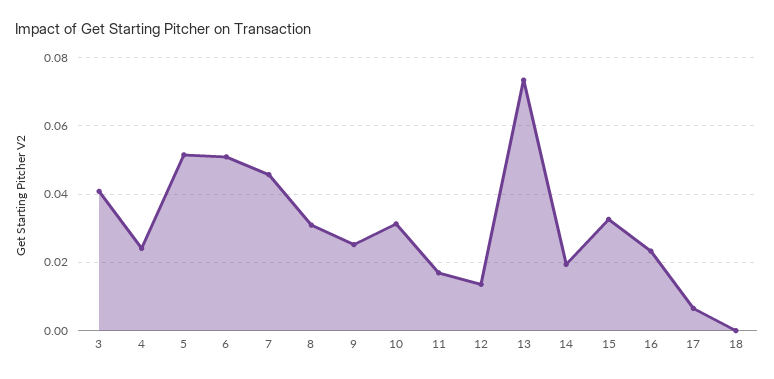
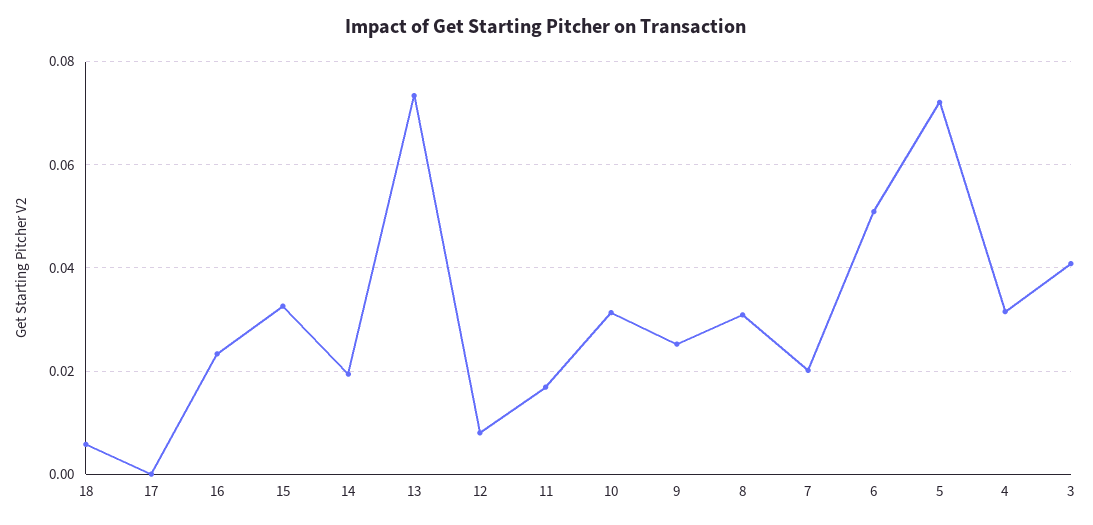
  {
    "3": 0.04,
-   "4": 0.024,
+   "4": 0.032,
-   "5": 0.052,
+   "5": 0.072,
    "6": 0.05,
-   "7": 0.046,
+   "7": 0.02,
    "8": 0.03,
    "9": 0.026,
    "10": 0.032,
    "11": 0.016,
-   "12": 0.014,
+   "12": 0.008,
    "13": 0.074,
    "14": 0.02,
    "15": 0.032,
    "16": 0.024,
-   "17": 0.006,
+   "17": 0,
-   "18": 0
+   "18": 0.006
  }

